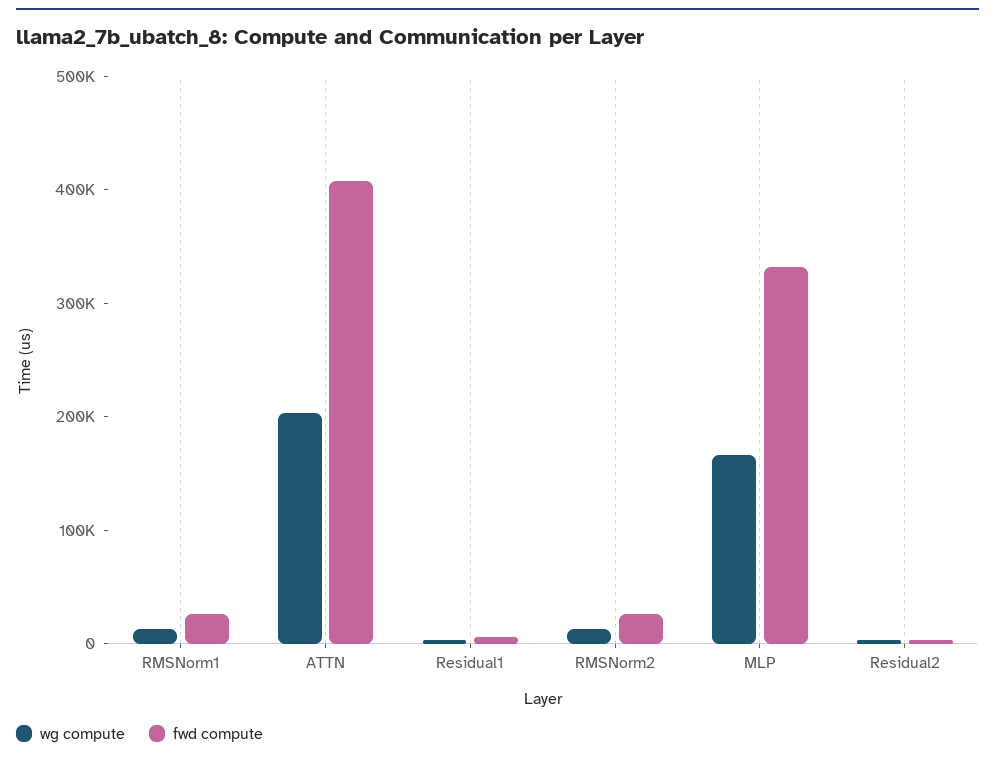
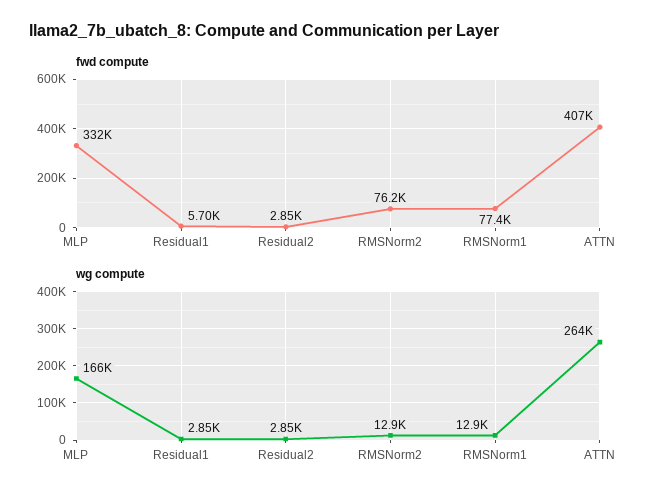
  {
    "wg compute": {
      "RMSNorm1": 12900,
-     "ATTN": 200000,
+     "ATTN": 264000,
      "Residual1": 2850,
      "RMSNorm2": 12900,
      "MLP": 166000,
      "Residual2": 2850
    },
    "fwd compute": {
-     "RMSNorm1": 20000,
+     "RMSNorm1": 77400,
      "ATTN": 407000,
      "Residual1": 5700,
-     "RMSNorm2": 20000,
+     "RMSNorm2": 76200,
      "MLP": 332000,
      "Residual2": 2850
    }
  }

